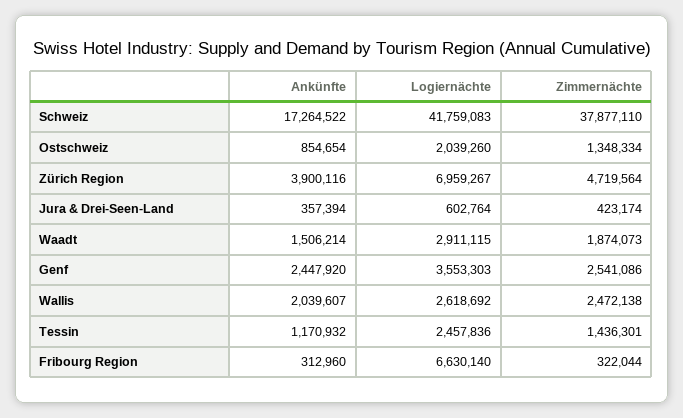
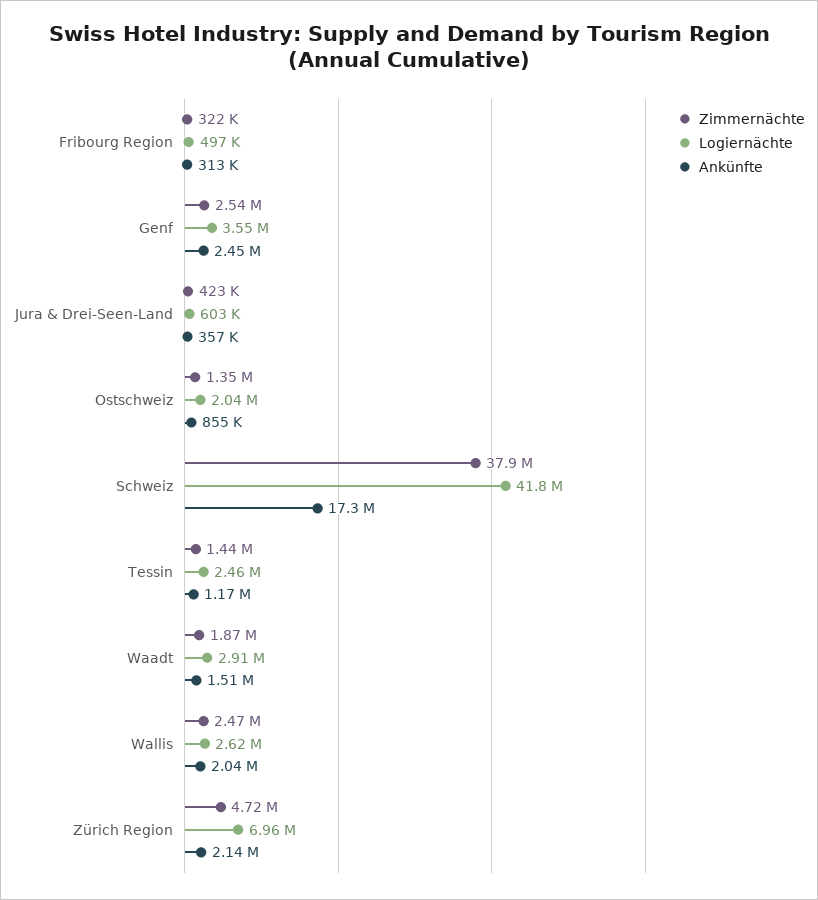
  {
    "Ankünfte": {
      "Schweiz": 17264522,
      "Ostschweiz": 854654,
-     "Zürich Region": 3900116,
+     "Zürich Region": 2140000,
      "Jura & Drei-Seen-Land": 357394,
      "Waadt": 1506214,
      "Genf": 2447920,
      "Wallis": 2039607,
      "Tessin": 1170932,
      "Fribourg Region": 312960
    },
    "Logiernächte": {
      "Schweiz": 41759083,
      "Ostschweiz": 2039260,
      "Zürich Region": 6959267,
      "Jura & Drei-Seen-Land": 602764,
      "Waadt": 2911115,
      "Genf": 3553303,
      "Wallis": 2618692,
      "Tessin": 2457836,
-     "Fribourg Region": 6630140
+     "Fribourg Region": 497000
    },
    "Zimmernächte": {
      "Schweiz": 37877110,
      "Ostschweiz": 1348334,
      "Zürich Region": 4719564,
      "Jura & Drei-Seen-Land": 423174,
      "Waadt": 1874073,
      "Genf": 2541086,
      "Wallis": 2472138,
      "Tessin": 1436301,
      "Fribourg Region": 322044
    }
  }

